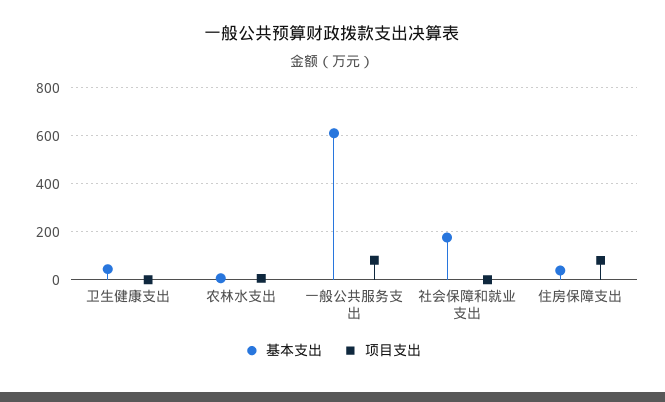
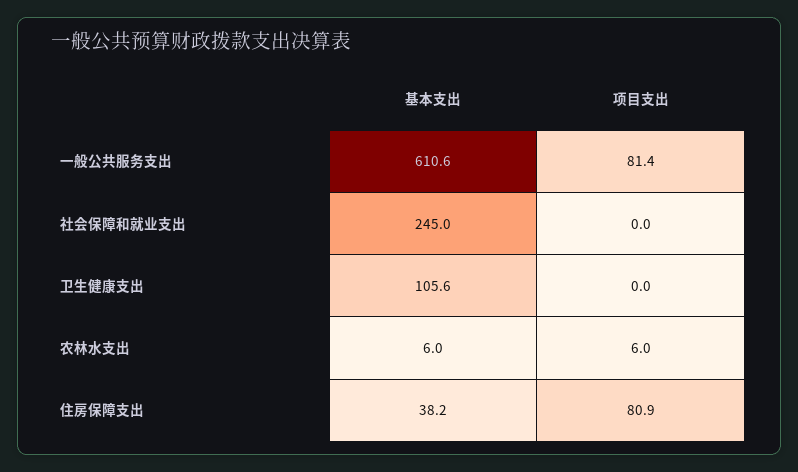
  {
    "基本支出": {
-     "卫生健康支出": 50,
+     "卫生健康支出": 105.6,
      "农林水支出": 6,
      "一般公共服务支出": 610.6,
-     "社会保障和就业支出": 175,
+     "社会保障和就业支出": 245,
      "住房保障支出": 38.2
    },
    "项目支出": {
      "卫生健康支出": 0,
      "农林水支出": 6,
      "一般公共服务支出": 81.4,
      "社会保障和就业支出": 0,
      "住房保障支出": 80.9
    }
  }

